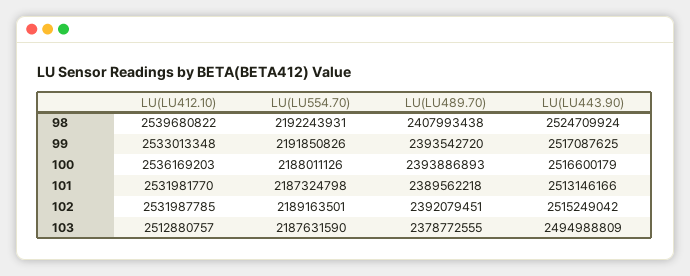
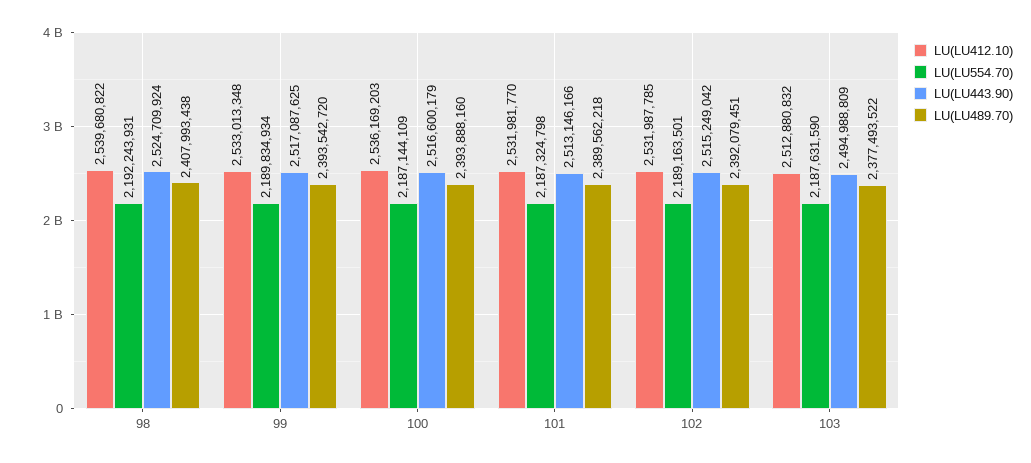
  {
    "LU(LU412.10)": {
      "98": 2539680822,
      "99": 2533013348,
      "100": 2536169203,
      "101": 2531981770,
      "102": 2531987785,
-     "103": 2512880757
+     "103": 2512880832
    },
    "LU(LU554.70)": {
      "98": 2192243931,
-     "99": 2191850826,
+     "99": 2189834934,
-     "100": 2188011126,
+     "100": 2187144109,
      "101": 2187324798,
      "102": 2189163501,
      "103": 2187631590
    },
    "LU(LU489.70)": {
      "98": 2407993438,
      "99": 2393542720,
-     "100": 2393886893,
+     "100": 2393888160,
      "101": 2389562218,
      "102": 2392079451,
-     "103": 2378772555
+     "103": 2377493522
    },
    "LU(LU443.90)": {
      "98": 2524709924,
      "99": 2517087625,
      "100": 2516600179,
      "101": 2513146166,
      "102": 2515249042,
      "103": 2494988809
    }
  }

